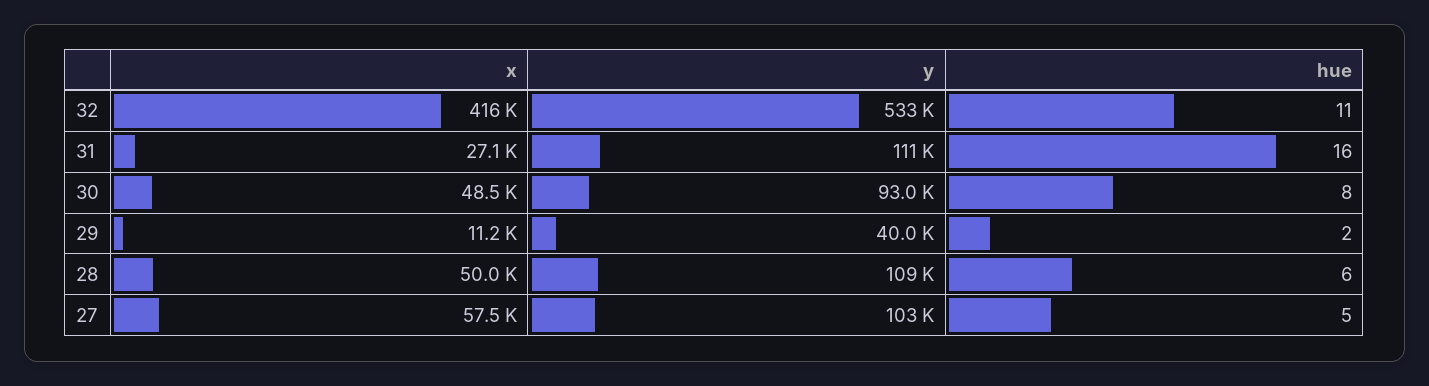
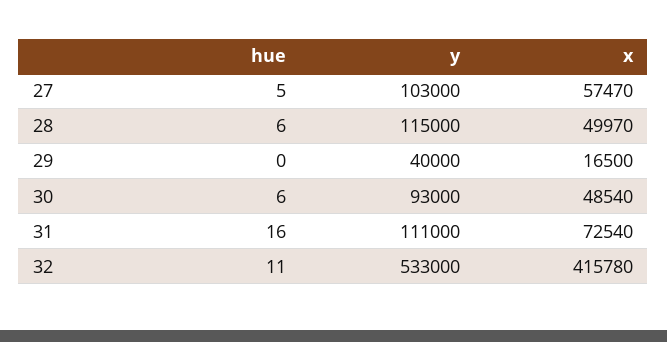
  {
    "x": {
      "32": 415780,
-     "31": 27100,
+     "31": 72540,
      "30": 48540,
-     "29": 11200,
+     "29": 16500,
      "28": 49970,
      "27": 57470
    },
    "y": {
      "32": 533000,
      "31": 111000,
      "30": 93000,
      "29": 40000,
-     "28": 109000,
+     "28": 115000,
      "27": 103000
    },
    "hue": {
      "32": 11,
      "31": 16,
-     "30": 8,
+     "30": 6,
-     "29": 2,
+     "29": 0,
      "28": 6,
      "27": 5
    }
  }

